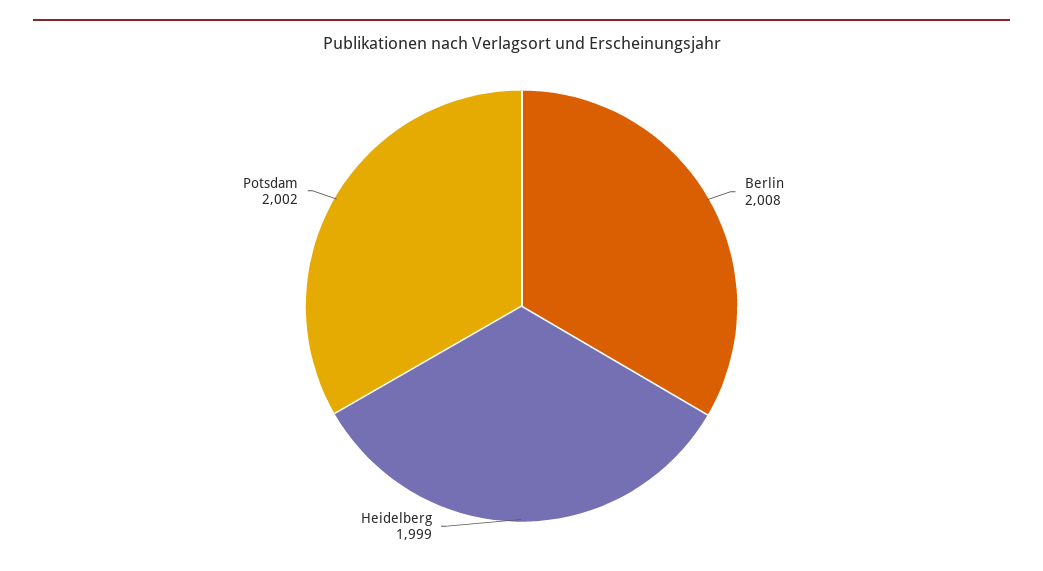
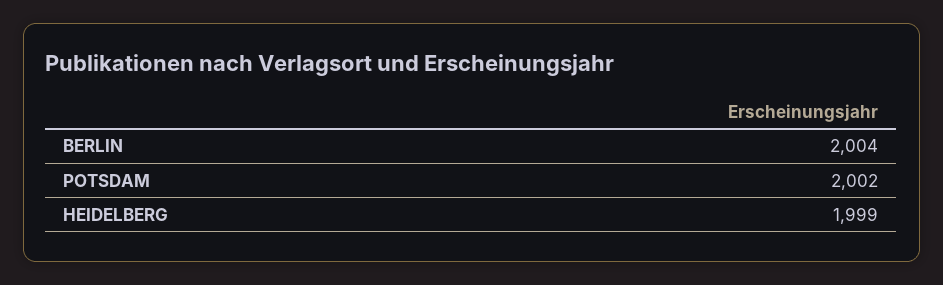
  {
-   "Berlin": 2008,
+   "Berlin": 2004,
    "Heidelberg": 1999,
    "Potsdam": 2002
  }

